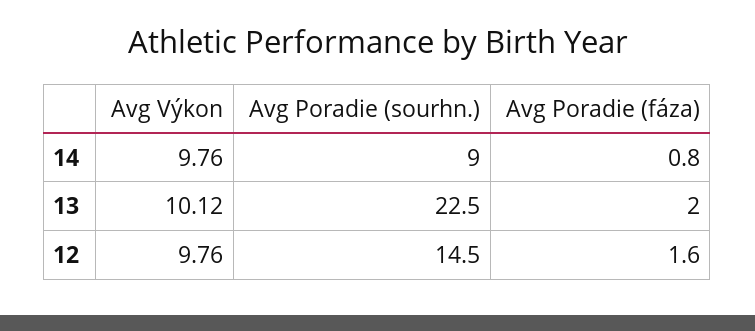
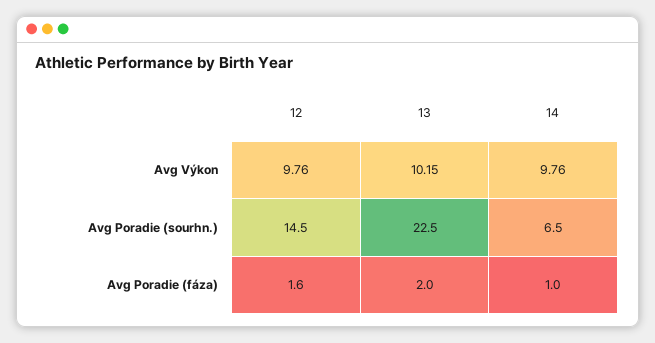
  {
    "Avg Výkon": {
      "14": 9.76,
-     "13": 10.12,
+     "13": 10.15,
      "12": 9.76
    },
    "Avg Poradie (sourhn.)": {
-     "14": 9,
+     "14": 6.5,
      "13": 22.5,
      "12": 14.5
    },
    "Avg Poradie (fáza)": {
-     "14": 0.8,
+     "14": 1,
      "13": 2,
      "12": 1.6
    }
  }

